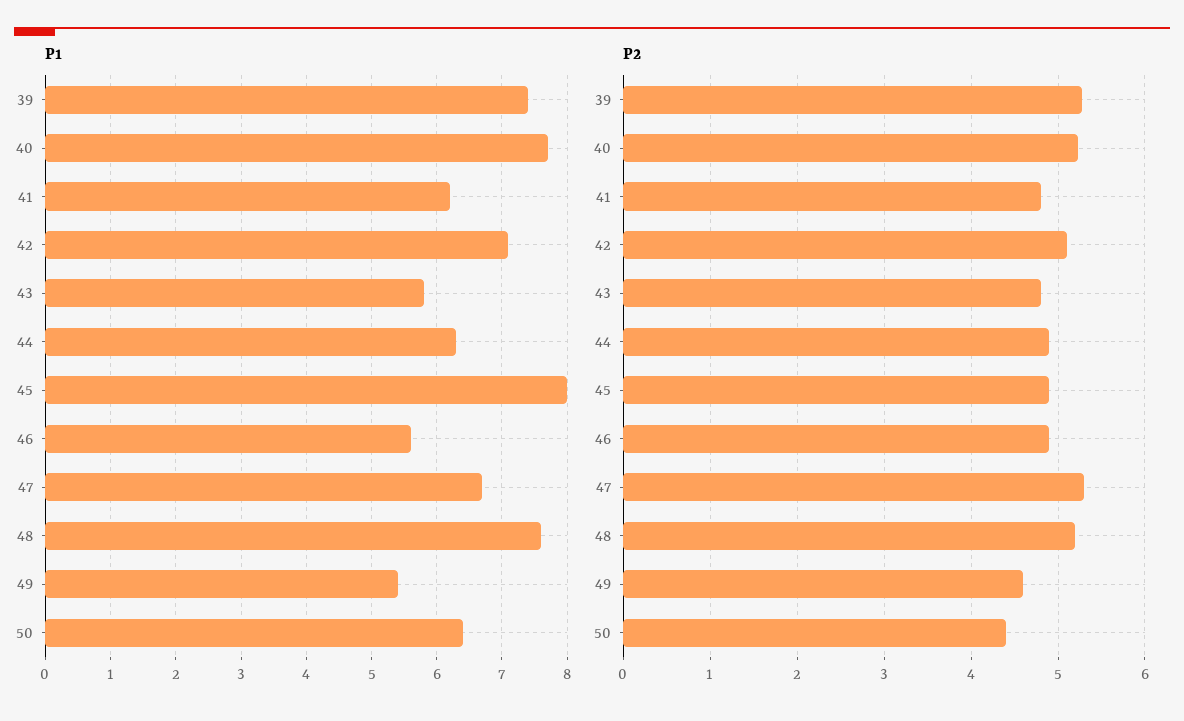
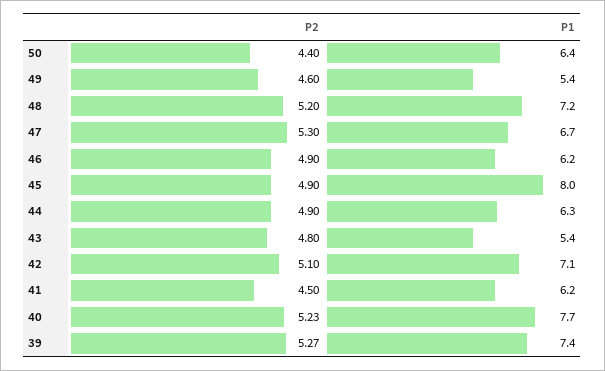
  {
    "P1": {
      "39": 7.4,
      "40": 7.7,
      "41": 6.2,
      "42": 7.1,
-     "43": 5.8,
+     "43": 5.4,
      "44": 6.3,
      "45": 8,
-     "46": 5.6,
+     "46": 6.2,
      "47": 6.7,
-     "48": 7.6,
+     "48": 7.2,
      "49": 5.4,
      "50": 6.4
    },
    "P2": {
      "39": 5.27,
      "40": 5.23,
-     "41": 4.8,
+     "41": 4.5,
      "42": 5.1,
      "43": 4.8,
      "44": 4.9,
      "45": 4.9,
      "46": 4.9,
      "47": 5.3,
      "48": 5.2,
      "49": 4.6,
      "50": 4.4
    }
  }

